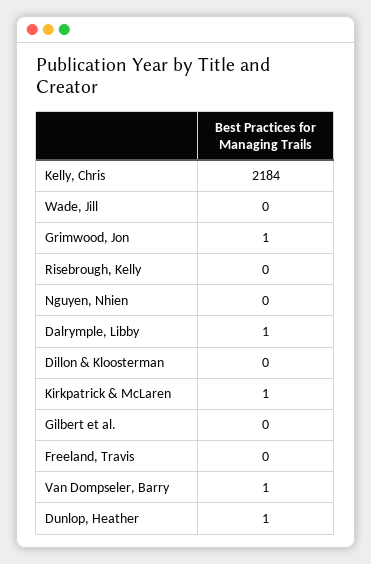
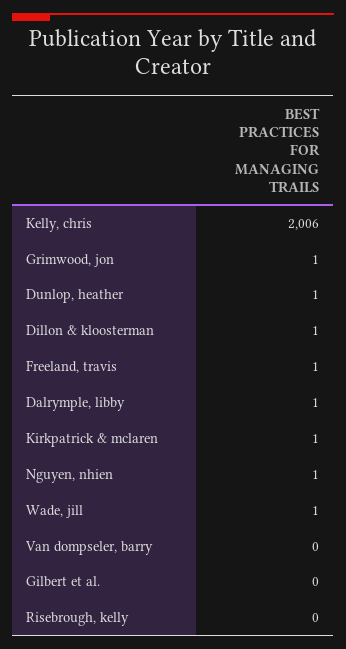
  {
-   "Kelly, Chris": 2184,
+   "Kelly, Chris": 2006,
-   "Wade, Jill": 0,
+   "Wade, Jill": 1,
    "Grimwood, Jon": 1,
    "Risebrough, Kelly": 0,
-   "Nguyen, Nhien": 0,
+   "Nguyen, Nhien": 1,
    "Dalrymple, Libby": 1,
-   "Dillon & Kloosterman": 0,
+   "Dillon & Kloosterman": 1,
    "Kirkpatrick & McLaren": 1,
    "Gilbert et al.": 0,
-   "Freeland, Travis": 0,
+   "Freeland, Travis": 1,
-   "Van Dompseler, Barry": 1,
+   "Van Dompseler, Barry": 0,
    "Dunlop, Heather": 1
  }

